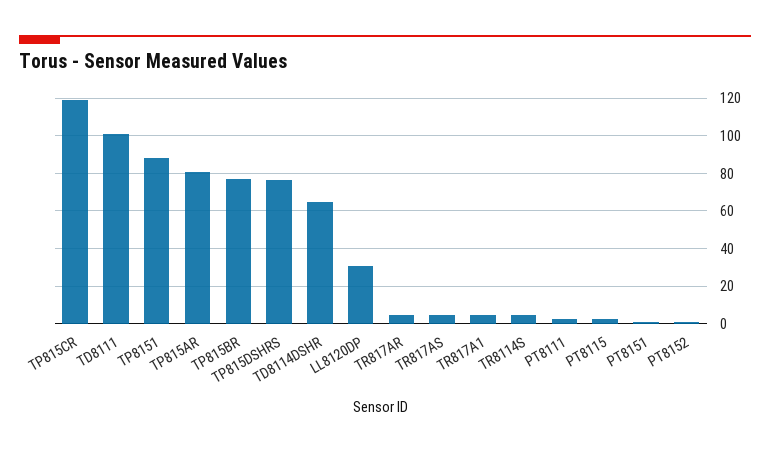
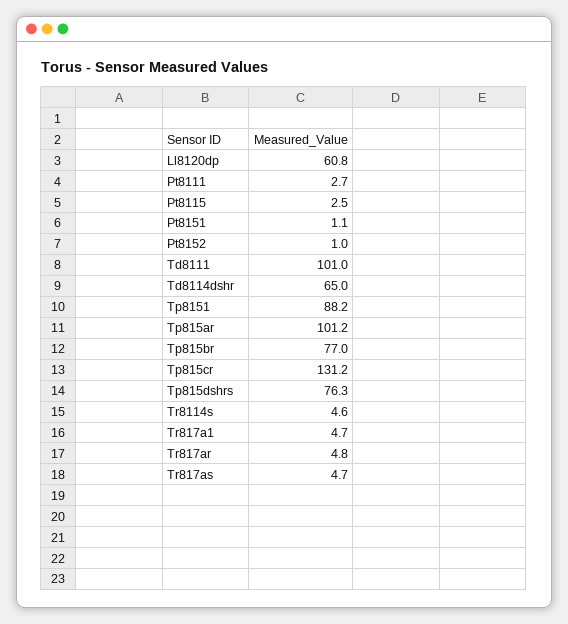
  {
-   "TP815CR": 120,
+   "TP815CR": 131.2,
    "TD8111": 101,
    "TP8151": 88.2,
-   "TP815AR": 80,
+   "TP815AR": 101.2,
    "TP815BR": 77,
    "TP815DSHRS": 76.3,
    "TD8114DSHR": 65,
-   "LL8120DP": 30,
+   "LL8120DP": 60.8,
    "TR817AR": 4.8,
    "TR817AS": 4.7,
    "TR817A1": 4.7,
    "TR8114S": 4.6,
    "PT8111": 2.7,
    "PT8115": 2.5,
    "PT8151": 1.1,
    "PT8152": 1
  }

